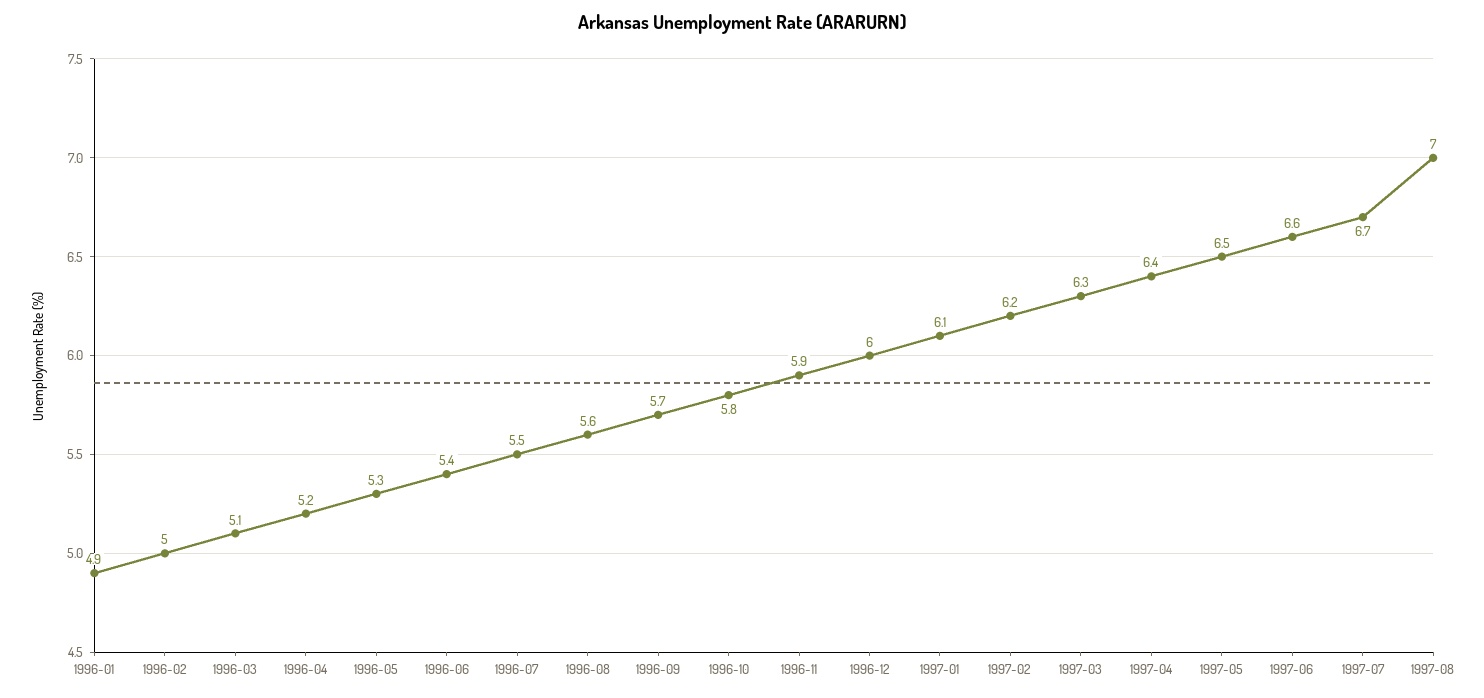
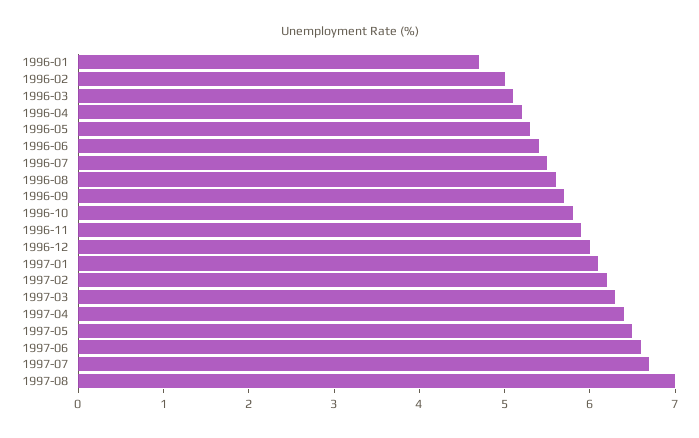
  {
-   "1996-01": 4.9,
+   "1996-01": 4.7,
    "1996-02": 5,
    "1996-03": 5.1,
    "1996-04": 5.2,
    "1996-05": 5.3,
    "1996-06": 5.4,
    "1996-07": 5.5,
    "1996-08": 5.6,
    "1996-09": 5.7,
    "1996-10": 5.8,
    "1996-11": 5.9,
    "1996-12": 6,
    "1997-01": 6.1,
    "1997-02": 6.2,
    "1997-03": 6.3,
    "1997-04": 6.4,
    "1997-05": 6.5,
    "1997-06": 6.6,
    "1997-07": 6.7,
    "1997-08": 7
  }

